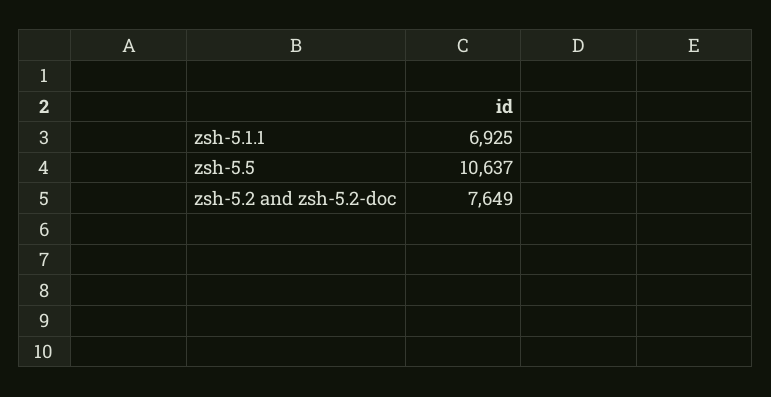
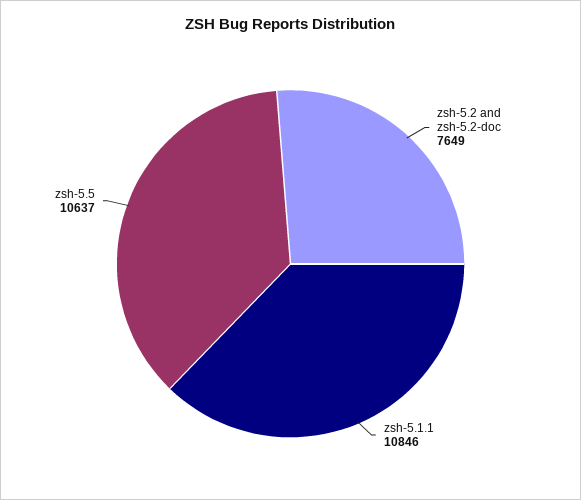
  {
-   "zsh-5.1.1": 6925,
+   "zsh-5.1.1": 10846,
    "zsh-5.5": 10637,
    "zsh-5.2 and zsh-5.2-doc": 7649
  }

